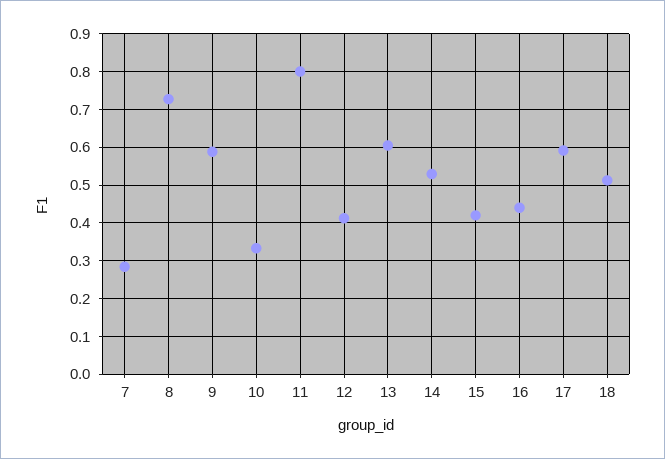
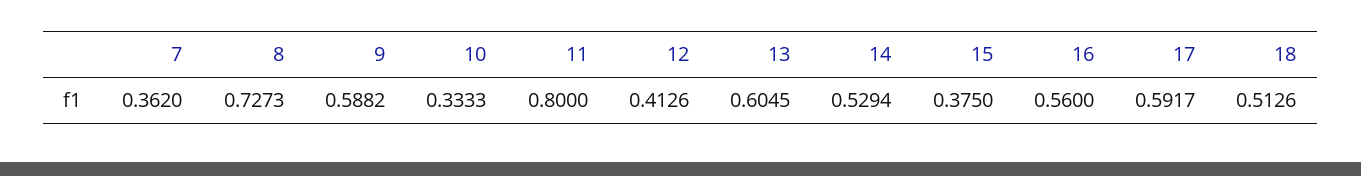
  {
-   "7": 0.28,
+   "7": 0.362,
    "8": 0.7273,
    "9": 0.5882,
    "10": 0.3333,
    "11": 0.8,
    "12": 0.4126,
    "13": 0.6045,
    "14": 0.5294,
-   "15": 0.42,
+   "15": 0.375,
-   "16": 0.44,
+   "16": 0.56,
    "17": 0.5917,
    "18": 0.5126
  }

